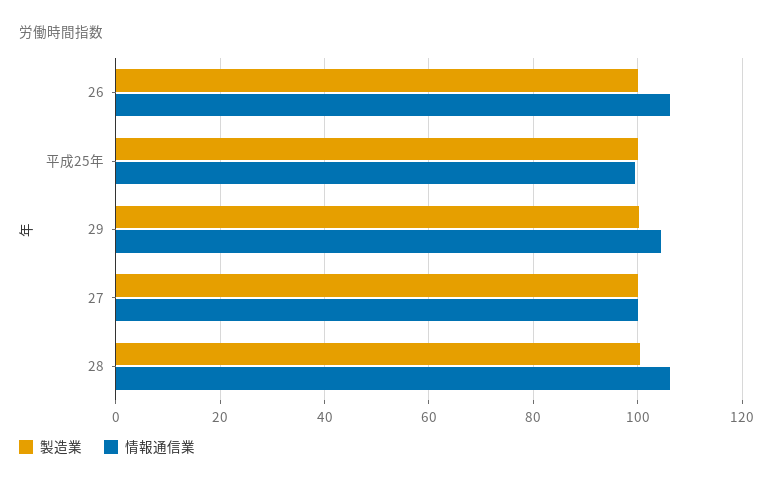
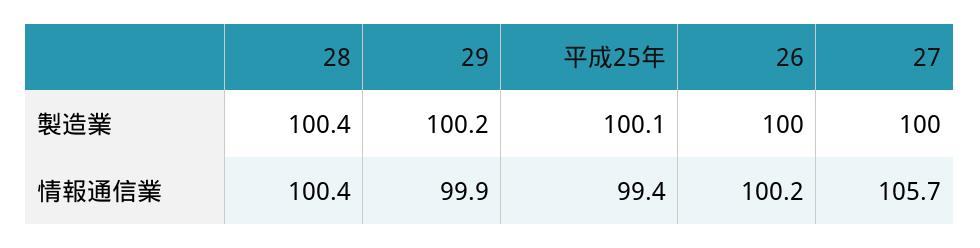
  {
    "製造業": {
      "26": 100,
      "平成25年": 100.1,
      "29": 100.2,
      "27": 100,
      "28": 100.4
    },
    "情報通信業": {
-     "26": 106,
+     "26": 100.2,
      "平成25年": 99.4,
-     "29": 104,
+     "29": 99.9,
-     "27": 100,
+     "27": 105.7,
-     "28": 106
+     "28": 100.4
    }
  }

